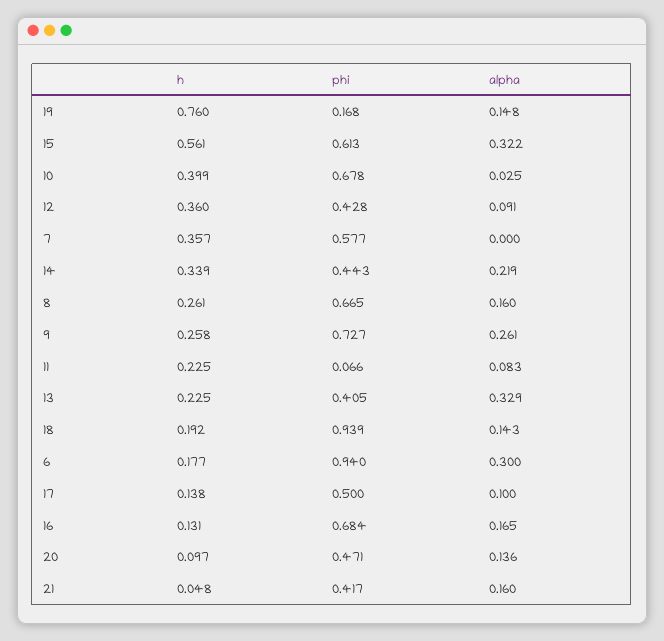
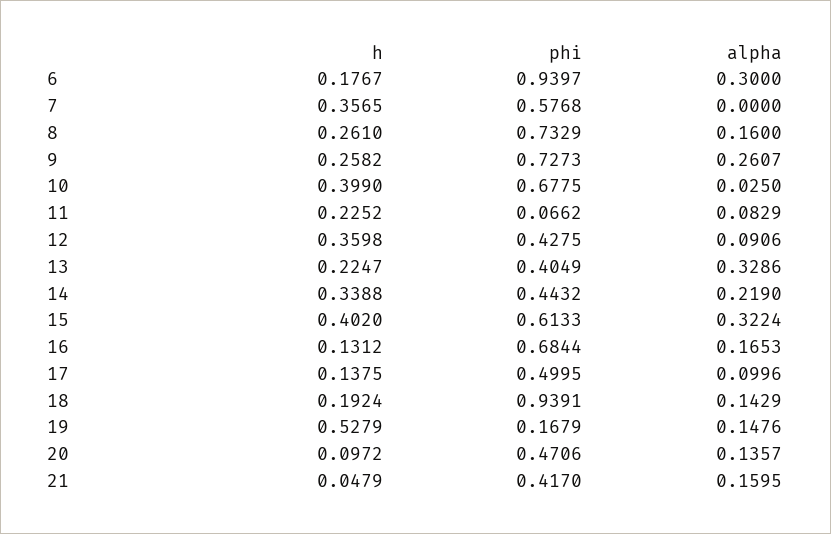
  {
    "h": {
-     "19": 0.76,
+     "19": 0.5279,
-     "15": 0.561,
+     "15": 0.402,
      "10": 0.399,
      "12": 0.3598,
      "7": 0.3565,
      "14": 0.3388,
      "8": 0.261,
      "9": 0.2582,
      "11": 0.2252,
      "13": 0.2247,
      "18": 0.1924,
      "6": 0.1767,
      "17": 0.1375,
      "16": 0.1312,
      "20": 0.0972,
      "21": 0.0479
    },
    "phi": {
      "19": 0.1679,
      "15": 0.6133,
      "10": 0.6775,
      "12": 0.4275,
      "7": 0.5768,
      "14": 0.4432,
-     "8": 0.665,
+     "8": 0.7329,
      "9": 0.7273,
      "11": 0.0662,
      "13": 0.4049,
      "18": 0.9391,
      "6": 0.9397,
      "17": 0.4995,
      "16": 0.6844,
      "20": 0.4706,
      "21": 0.417
    },
    "alpha": {
      "19": 0.1476,
      "15": 0.3224,
      "10": 0.025,
      "12": 0.0906,
      "7": 0,
      "14": 0.219,
      "8": 0.16,
      "9": 0.2607,
      "11": 0.0829,
      "13": 0.3286,
      "18": 0.1429,
      "6": 0.3,
      "17": 0.0996,
      "16": 0.1653,
      "20": 0.1357,
      "21": 0.1595
    }
  }

